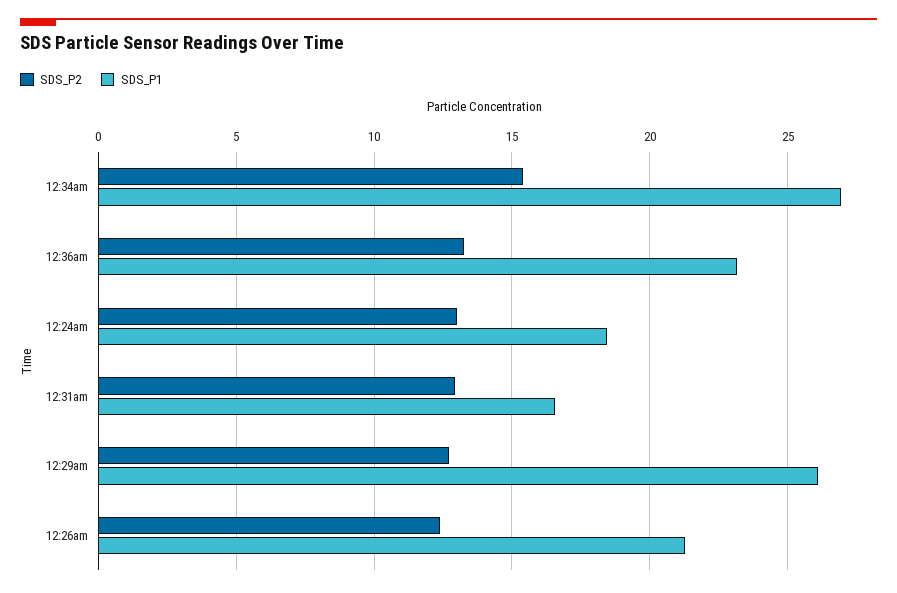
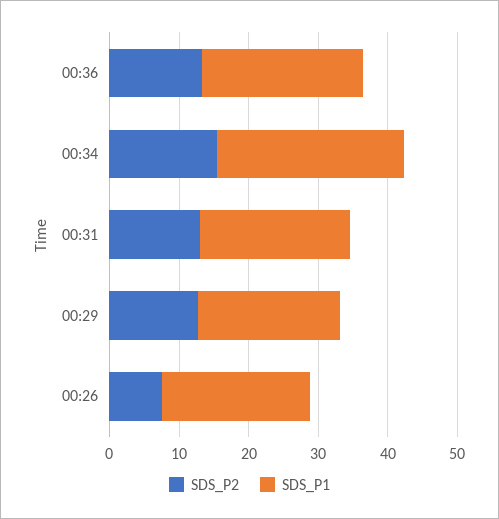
  {
    "SDS_P2": {
      "12:34am": 15.5,
      "12:36am": 13.5,
-     "12:24am": 13,
      "12:31am": 13,
      "12:29am": 12.5,
-     "12:26am": 12.5
+     "12:26am": 8
    },
    "SDS_P1": {
      "12:34am": 27,
      "12:36am": 23,
-     "12:24am": 18.5,
-     "12:31am": 16.5,
+     "12:31am": 22,
-     "12:29am": 26,
+     "12:29am": 20,
      "12:26am": 21.5
    }
  }

